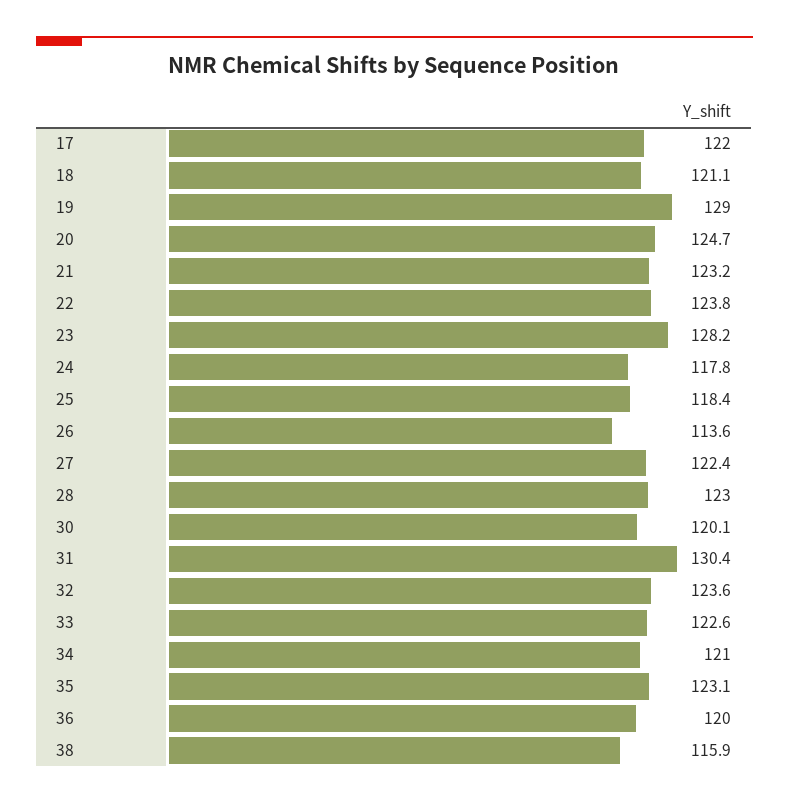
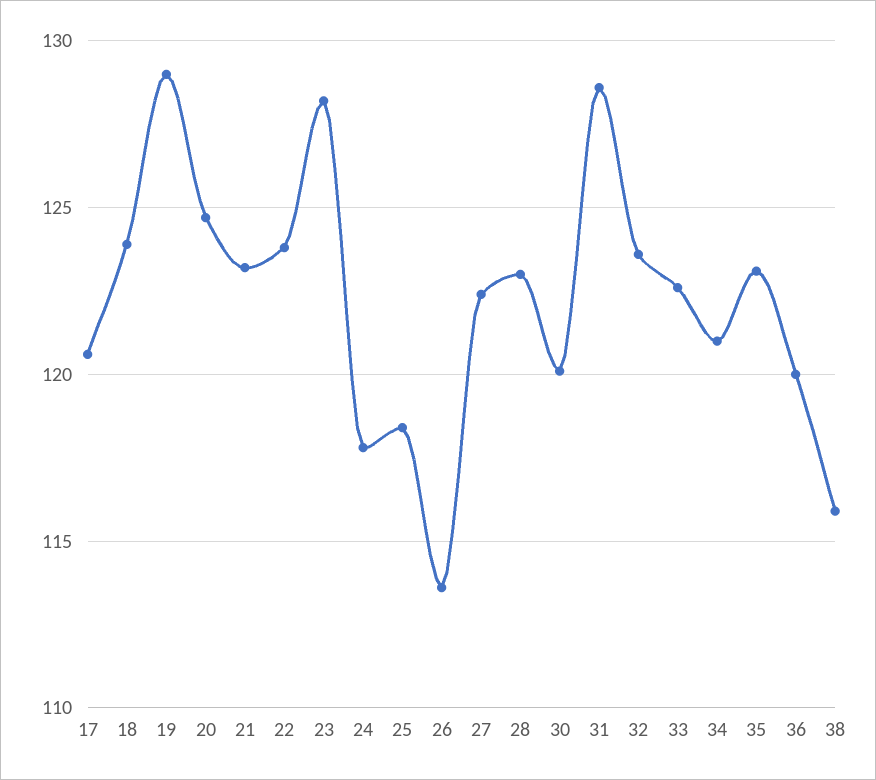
  {
-   "17": 122,
+   "17": 120.5,
-   "18": 121.1,
+   "18": 124,
    "19": 129,
    "20": 124.7,
    "21": 123.2,
    "22": 123.8,
    "23": 128.2,
    "24": 117.8,
    "25": 118.4,
    "26": 113.6,
    "27": 122.4,
    "28": 123,
    "30": 120.1,
-   "31": 130.4,
+   "31": 128.5,
    "32": 123.6,
    "33": 122.6,
    "34": 121,
    "35": 123.1,
    "36": 120,
    "38": 115.9
  }

